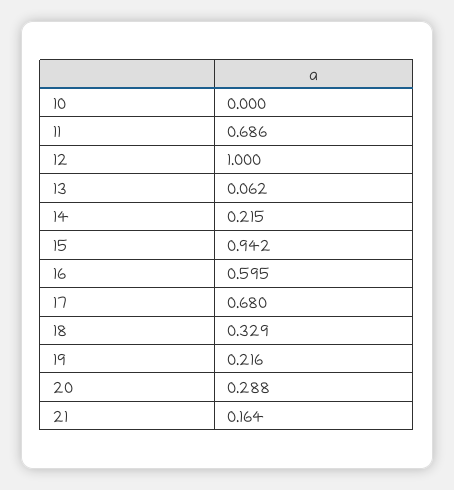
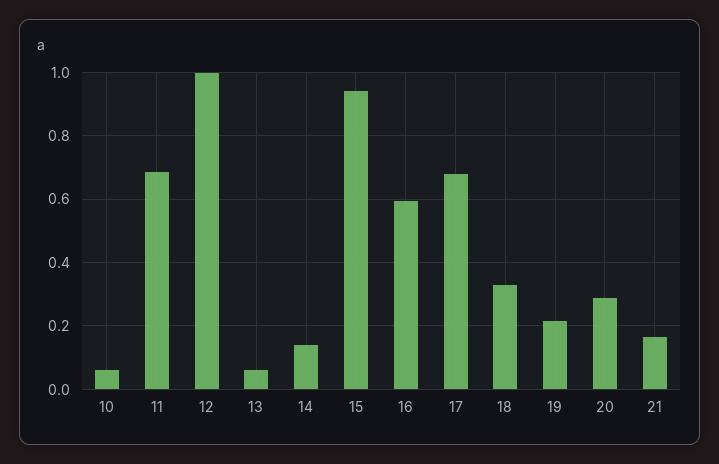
  {
-   "10": 0,
+   "10": 0.06,
    "11": 0.686,
    "12": 1,
    "13": 0.062,
-   "14": 0.215,
+   "14": 0.14,
    "15": 0.942,
    "16": 0.595,
    "17": 0.68,
    "18": 0.329,
    "19": 0.216,
    "20": 0.288,
    "21": 0.164
  }

